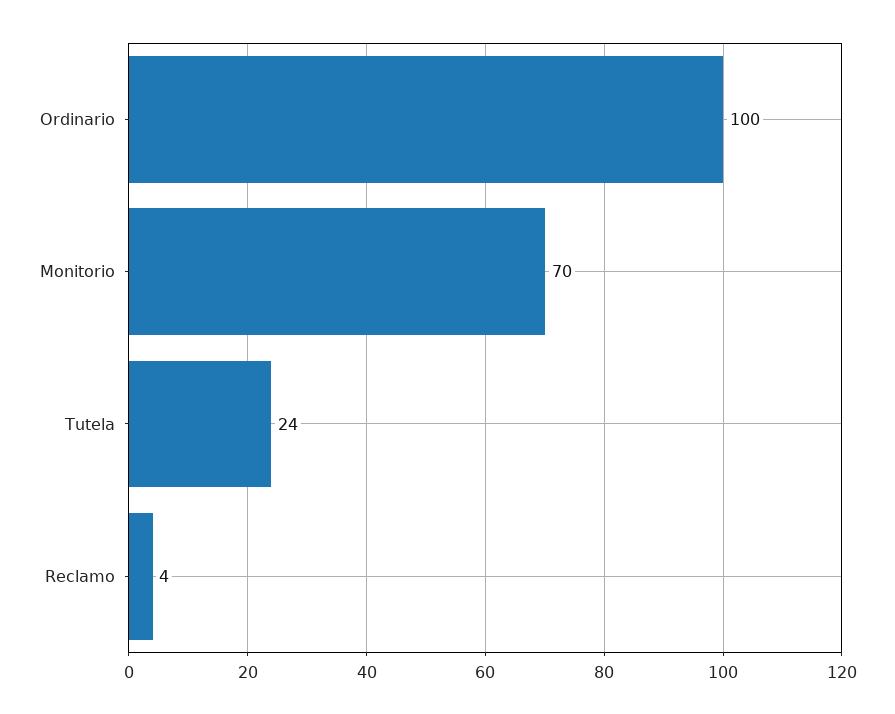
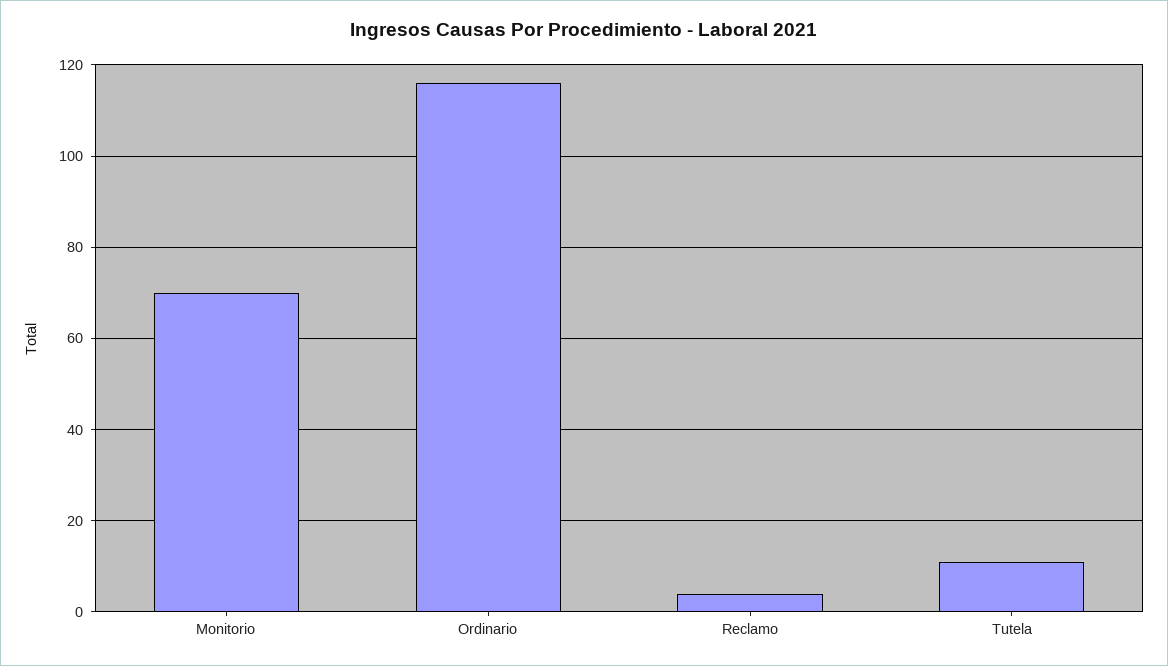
  {
-   "Ordinario": 100,
+   "Ordinario": 115,
    "Monitorio": 70,
-   "Tutela": 24,
+   "Tutela": 10,
    "Reclamo": 4
  }

